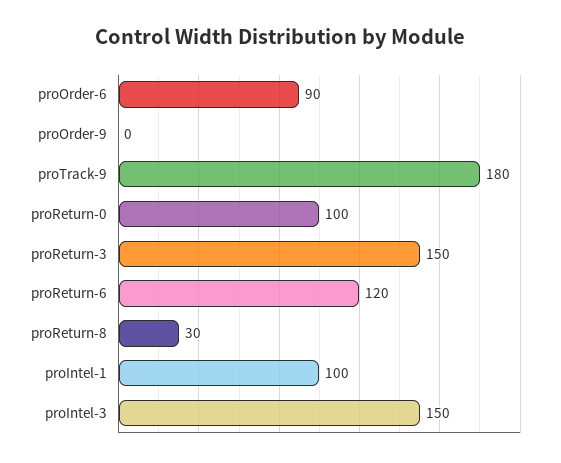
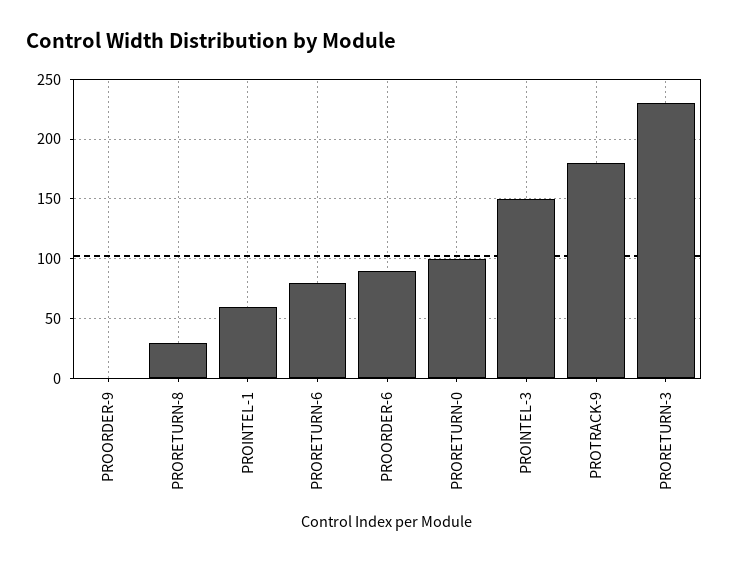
  {
    "proOrder-6": 90,
    "proOrder-9": 0,
    "proTrack-9": 180,
    "proReturn-0": 100,
-   "proReturn-3": 150,
+   "proReturn-3": 230,
-   "proReturn-6": 120,
+   "proReturn-6": 80,
    "proReturn-8": 30,
-   "proIntel-1": 100,
+   "proIntel-1": 60,
    "proIntel-3": 150
  }

